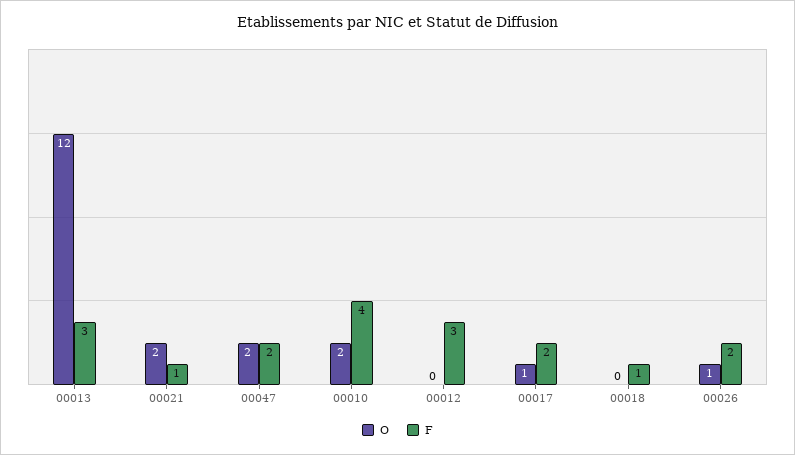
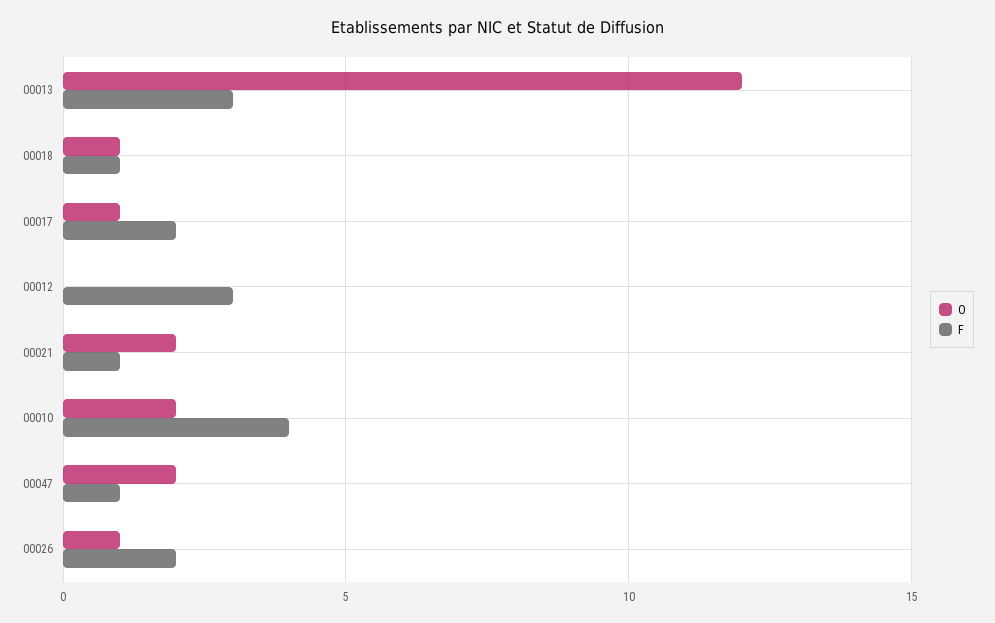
  {
    "O": {
      "00013": 12,
      "00021": 2,
      "00047": 2,
      "00010": 2,
      "00012": 0,
      "00017": 1,
-     "00018": 0,
+     "00018": 1,
      "00026": 1
    },
    "F": {
      "00013": 3,
      "00021": 1,
-     "00047": 2,
+     "00047": 1,
      "00010": 4,
      "00012": 3,
      "00017": 2,
      "00018": 1,
      "00026": 2
    }
  }

